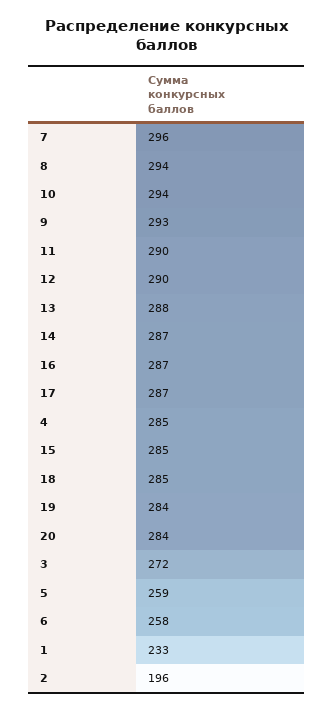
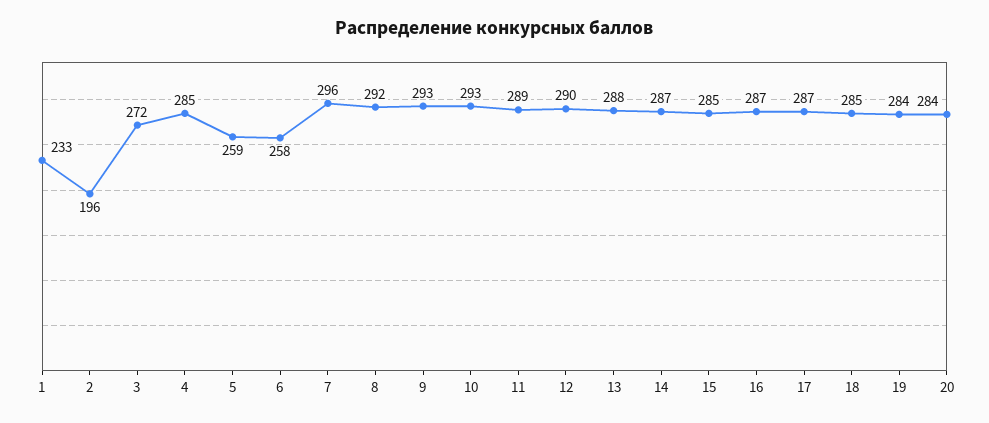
  {
    "7": 296,
-   "8": 294,
+   "8": 292,
-   "10": 294,
+   "10": 293,
    "9": 293,
-   "11": 290,
+   "11": 289,
    "12": 290,
    "13": 288,
    "14": 287,
    "16": 287,
    "17": 287,
    "4": 285,
    "15": 285,
    "18": 285,
    "19": 284,
    "20": 284,
    "3": 272,
    "5": 259,
    "6": 258,
    "1": 233,
    "2": 196
  }

